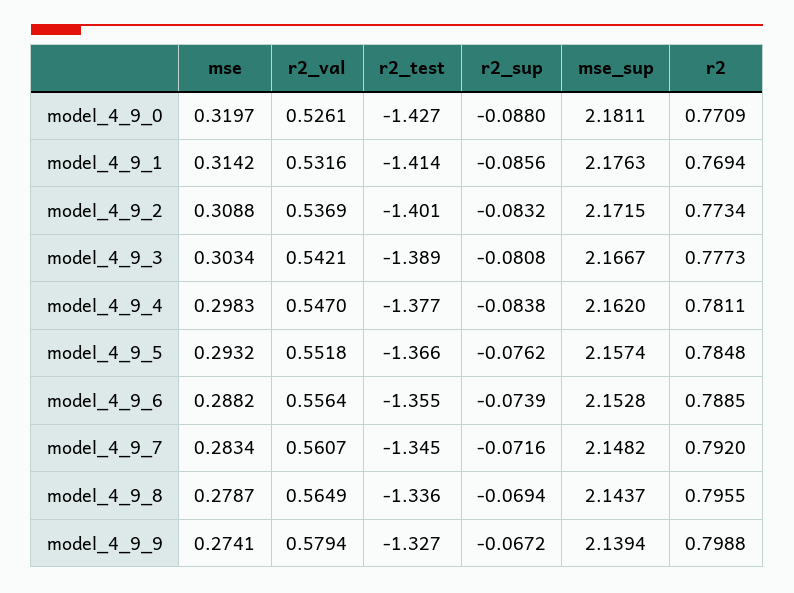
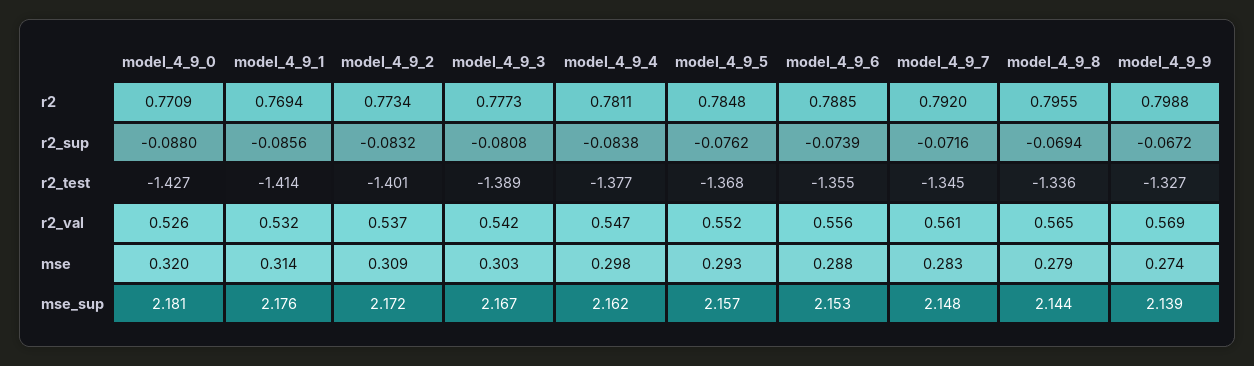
  {
    "mse": {
      "model_4_9_0": 0.3197,
      "model_4_9_1": 0.3142,
      "model_4_9_2": 0.3088,
      "model_4_9_3": 0.3034,
      "model_4_9_4": 0.2983,
      "model_4_9_5": 0.2932,
      "model_4_9_6": 0.2882,
      "model_4_9_7": 0.2834,
      "model_4_9_8": 0.2787,
      "model_4_9_9": 0.2741
    },
    "r2_val": {
      "model_4_9_0": 0.5261,
      "model_4_9_1": 0.5316,
      "model_4_9_2": 0.5369,
      "model_4_9_3": 0.5421,
      "model_4_9_4": 0.547,
      "model_4_9_5": 0.5518,
      "model_4_9_6": 0.5564,
      "model_4_9_7": 0.5607,
      "model_4_9_8": 0.5649,
-     "model_4_9_9": 0.5794
+     "model_4_9_9": 0.569
    },
    "r2_test": {
      "model_4_9_0": -1.427,
      "model_4_9_1": -1.414,
      "model_4_9_2": -1.401,
      "model_4_9_3": -1.389,
      "model_4_9_4": -1.377,
-     "model_4_9_5": -1.366,
+     "model_4_9_5": -1.368,
      "model_4_9_6": -1.355,
      "model_4_9_7": -1.345,
      "model_4_9_8": -1.336,
      "model_4_9_9": -1.327
    },
    "r2_sup": {
      "model_4_9_0": -0.088,
      "model_4_9_1": -0.0856,
      "model_4_9_2": -0.0832,
      "model_4_9_3": -0.0808,
      "model_4_9_4": -0.0838,
      "model_4_9_5": -0.0762,
      "model_4_9_6": -0.0739,
      "model_4_9_7": -0.0716,
      "model_4_9_8": -0.0694,
      "model_4_9_9": -0.0672
    },
    "mse_sup": {
      "model_4_9_0": 2.1811,
      "model_4_9_1": 2.1763,
      "model_4_9_2": 2.1715,
      "model_4_9_3": 2.1667,
      "model_4_9_4": 2.162,
      "model_4_9_5": 2.1574,
      "model_4_9_6": 2.1528,
      "model_4_9_7": 2.1482,
      "model_4_9_8": 2.1437,
      "model_4_9_9": 2.1394
    },
    "r2": {
      "model_4_9_0": 0.7709,
      "model_4_9_1": 0.7694,
      "model_4_9_2": 0.7734,
      "model_4_9_3": 0.7773,
      "model_4_9_4": 0.7811,
      "model_4_9_5": 0.7848,
      "model_4_9_6": 0.7885,
      "model_4_9_7": 0.792,
      "model_4_9_8": 0.7955,
      "model_4_9_9": 0.7988
    }
  }

